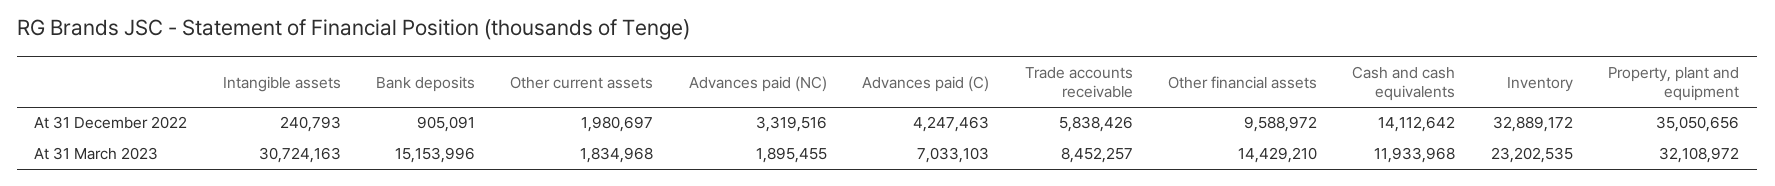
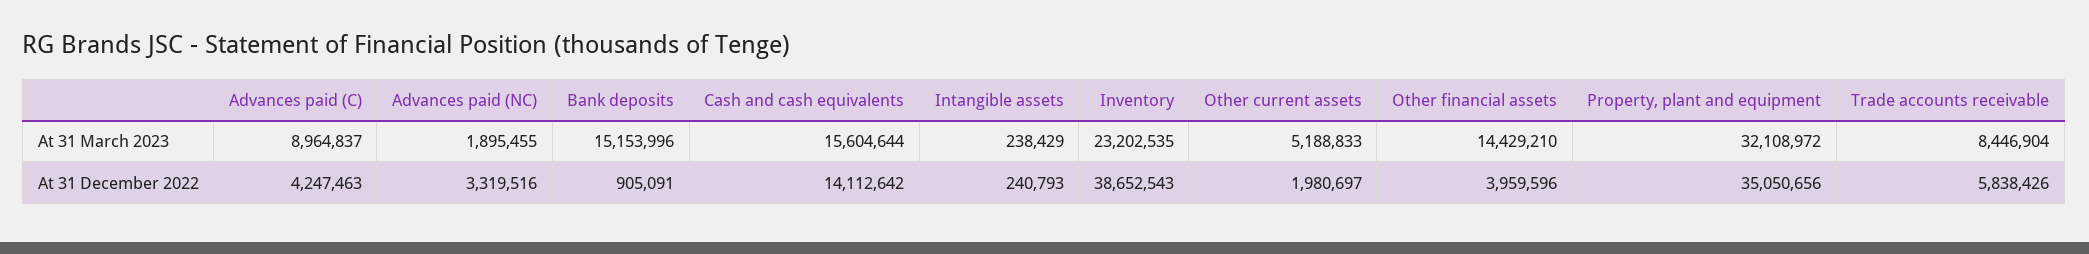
  {
    "Intangible assets": {
      "At 31 December 2022": 240793,
-     "At 31 March 2023": 30724163
+     "At 31 March 2023": 238429
    },
    "Bank deposits": {
      "At 31 December 2022": 905091,
      "At 31 March 2023": 15153996
    },
    "Other current assets": {
      "At 31 December 2022": 1980697,
-     "At 31 March 2023": 1834968
+     "At 31 March 2023": 5188833
    },
    "Advances paid (NC)": {
      "At 31 December 2022": 3319516,
      "At 31 March 2023": 1895455
    },
    "Advances paid (C)": {
      "At 31 December 2022": 4247463,
-     "At 31 March 2023": 7033103
+     "At 31 March 2023": 8964837
    },
    "Trade accounts receivable": {
      "At 31 December 2022": 5838426,
-     "At 31 March 2023": 8452257
+     "At 31 March 2023": 8446904
    },
    "Other financial assets": {
-     "At 31 December 2022": 9588972,
+     "At 31 December 2022": 3959596,
      "At 31 March 2023": 14429210
    },
    "Cash and cash equivalents": {
      "At 31 December 2022": 14112642,
-     "At 31 March 2023": 11933968
+     "At 31 March 2023": 15604644
    },
    "Inventory": {
-     "At 31 December 2022": 32889172,
+     "At 31 December 2022": 38652543,
      "At 31 March 2023": 23202535
    },
    "Property, plant and equipment": {
      "At 31 December 2022": 35050656,
      "At 31 March 2023": 32108972
    }
  }

